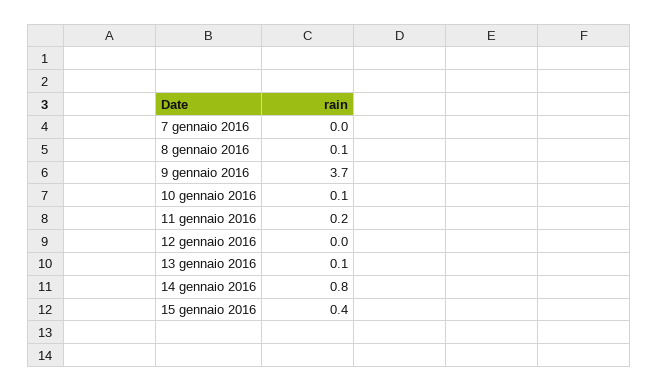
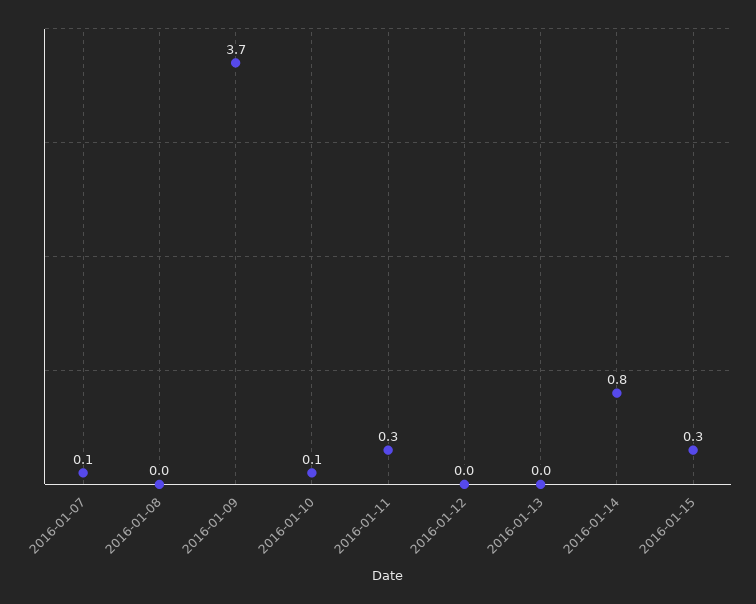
  {
-   "7 gennaio 2016": 0,
+   "7 gennaio 2016": 0.1,
-   "8 gennaio 2016": 0.1,
+   "8 gennaio 2016": 0,
    "9 gennaio 2016": 3.7,
    "10 gennaio 2016": 0.1,
-   "11 gennaio 2016": 0.2,
+   "11 gennaio 2016": 0.3,
    "12 gennaio 2016": 0,
-   "13 gennaio 2016": 0.1,
+   "13 gennaio 2016": 0,
    "14 gennaio 2016": 0.8,
-   "15 gennaio 2016": 0.4
+   "15 gennaio 2016": 0.3
  }

